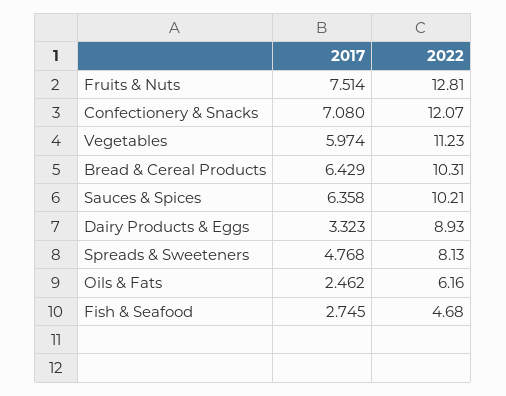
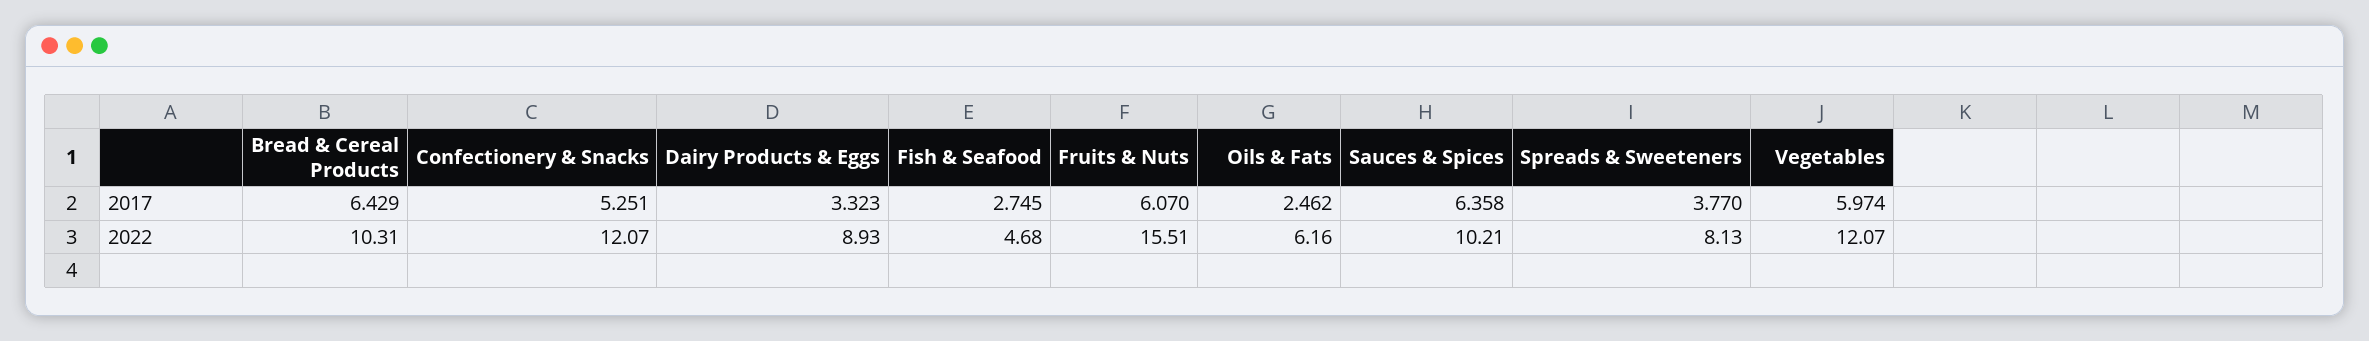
  {
    "2017": {
-     "Fruits & Nuts": 7.514,
+     "Fruits & Nuts": 6.07,
-     "Confectionery & Snacks": 7.08,
+     "Confectionery & Snacks": 5.251,
      "Vegetables": 5.974,
      "Bread & Cereal Products": 6.429,
      "Sauces & Spices": 6.358,
      "Dairy Products & Eggs": 3.323,
-     "Spreads & Sweeteners": 4.768,
+     "Spreads & Sweeteners": 3.77,
      "Oils & Fats": 2.462,
      "Fish & Seafood": 2.745
    },
    "2022": {
-     "Fruits & Nuts": 12.81,
+     "Fruits & Nuts": 15.51,
      "Confectionery & Snacks": 12.07,
-     "Vegetables": 11.23,
+     "Vegetables": 12.07,
      "Bread & Cereal Products": 10.31,
      "Sauces & Spices": 10.21,
      "Dairy Products & Eggs": 8.93,
      "Spreads & Sweeteners": 8.13,
      "Oils & Fats": 6.16,
      "Fish & Seafood": 4.68
    }
  }

